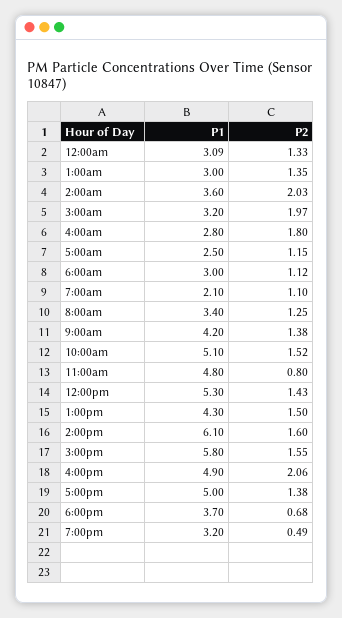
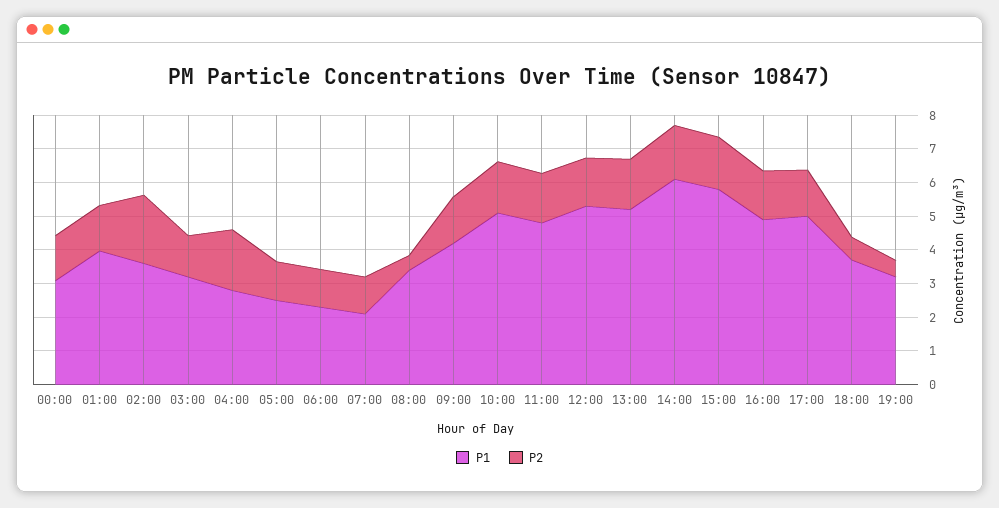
  {
    "P1": {
      "12:00am": 3.09,
-     "1:00am": 3,
+     "1:00am": 4,
      "2:00am": 3.6,
      "3:00am": 3.2,
      "4:00am": 2.8,
      "5:00am": 2.5,
-     "6:00am": 3,
+     "6:00am": 2.25,
      "7:00am": 2.1,
      "8:00am": 3.4,
      "9:00am": 4.2,
      "10:00am": 5.1,
      "11:00am": 4.8,
      "12:00pm": 5.3,
-     "1:00pm": 4.3,
+     "1:00pm": 5.25,
      "2:00pm": 6.1,
      "3:00pm": 5.8,
      "4:00pm": 4.9,
      "5:00pm": 5,
      "6:00pm": 3.7,
      "7:00pm": 3.2
    },
    "P2": {
      "12:00am": 1.33,
      "1:00am": 1.35,
      "2:00am": 2.03,
-     "3:00am": 1.97,
+     "3:00am": 1.25,
      "4:00am": 1.8,
      "5:00am": 1.15,
      "6:00am": 1.12,
      "7:00am": 1.1,
-     "8:00am": 1.25,
+     "8:00am": 0.5,
      "9:00am": 1.38,
      "10:00am": 1.52,
-     "11:00am": 0.8,
+     "11:00am": 1.5,
      "12:00pm": 1.43,
      "1:00pm": 1.5,
      "2:00pm": 1.6,
      "3:00pm": 1.55,
-     "4:00pm": 2.06,
+     "4:00pm": 1.5,
      "5:00pm": 1.38,
      "6:00pm": 0.68,
      "7:00pm": 0.49
    }
  }

